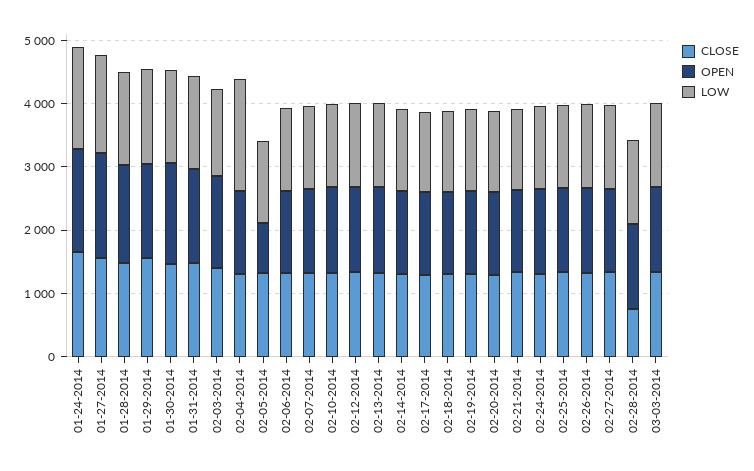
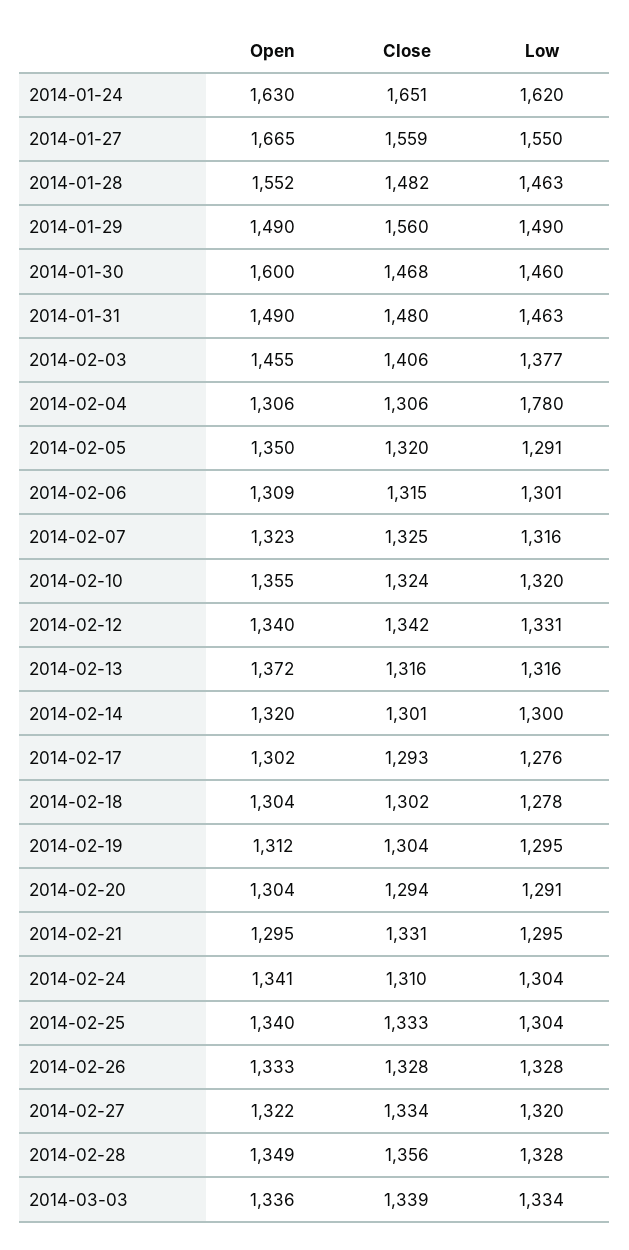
  {
    "CLOSE": {
      "01-24-2014": 1651,
      "01-27-2014": 1559,
      "01-28-2014": 1482,
      "01-29-2014": 1560,
      "01-30-2014": 1468,
      "01-31-2014": 1480,
      "02-03-2014": 1406,
      "02-04-2014": 1306,
      "02-05-2014": 1320,
      "02-06-2014": 1315,
      "02-07-2014": 1325,
      "02-10-2014": 1324,
      "02-12-2014": 1342,
      "02-13-2014": 1316,
      "02-14-2014": 1301,
      "02-17-2014": 1293,
      "02-18-2014": 1302,
      "02-19-2014": 1304,
      "02-20-2014": 1294,
      "02-21-2014": 1331,
      "02-24-2014": 1310,
      "02-25-2014": 1333,
      "02-26-2014": 1328,
      "02-27-2014": 1334,
-     "02-28-2014": 800,
+     "02-28-2014": 1356,
      "03-03-2014": 1339
    },
    "OPEN": {
      "01-24-2014": 1630,
      "01-27-2014": 1665,
      "01-28-2014": 1552,
      "01-29-2014": 1490,
      "01-30-2014": 1600,
      "01-31-2014": 1490,
      "02-03-2014": 1455,
      "02-04-2014": 1306,
-     "02-05-2014": 800,
+     "02-05-2014": 1350,
      "02-06-2014": 1309,
      "02-07-2014": 1323,
      "02-10-2014": 1355,
      "02-12-2014": 1340,
      "02-13-2014": 1372,
      "02-14-2014": 1320,
      "02-17-2014": 1302,
      "02-18-2014": 1304,
      "02-19-2014": 1312,
      "02-20-2014": 1304,
      "02-21-2014": 1295,
      "02-24-2014": 1341,
      "02-25-2014": 1340,
      "02-26-2014": 1333,
      "02-27-2014": 1322,
      "02-28-2014": 1349,
      "03-03-2014": 1336
    },
    "LOW": {
      "01-24-2014": 1620,
      "01-27-2014": 1550,
      "01-28-2014": 1463,
      "01-29-2014": 1490,
      "01-30-2014": 1460,
      "01-31-2014": 1463,
      "02-03-2014": 1377,
      "02-04-2014": 1780,
      "02-05-2014": 1291,
      "02-06-2014": 1301,
      "02-07-2014": 1316,
      "02-10-2014": 1320,
      "02-12-2014": 1331,
      "02-13-2014": 1316,
      "02-14-2014": 1300,
      "02-17-2014": 1276,
      "02-18-2014": 1278,
      "02-19-2014": 1295,
      "02-20-2014": 1291,
      "02-21-2014": 1295,
      "02-24-2014": 1304,
      "02-25-2014": 1304,
      "02-26-2014": 1328,
      "02-27-2014": 1320,
      "02-28-2014": 1328,
      "03-03-2014": 1334
    }
  }

